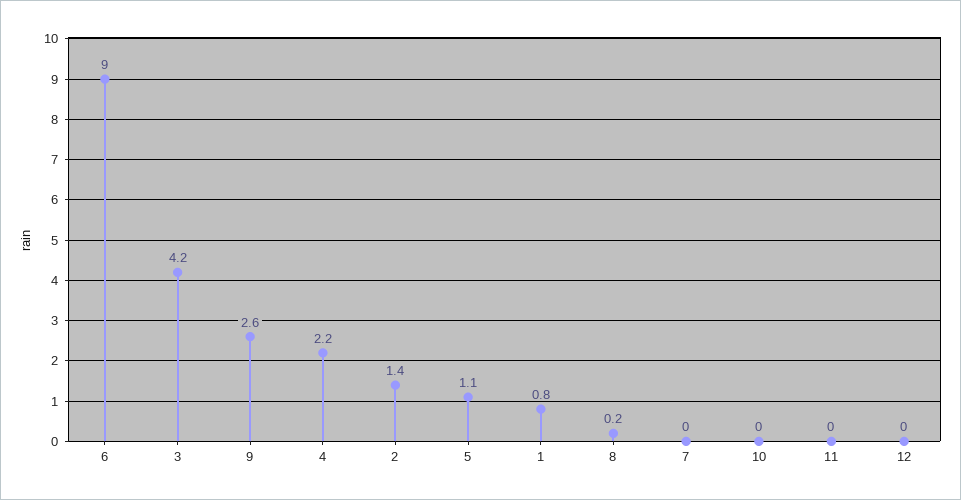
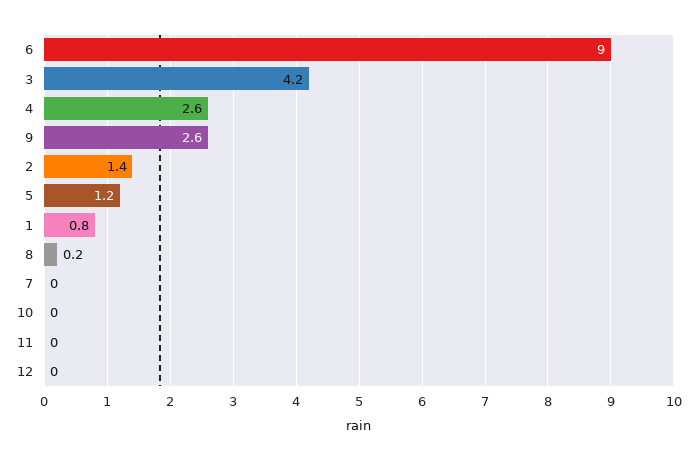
  {
    "6": 9,
    "3": 4.2,
    "9": 2.6,
-   "4": 2.2,
+   "4": 2.6,
    "2": 1.4,
-   "5": 1.1,
+   "5": 1.2,
    "1": 0.8,
    "8": 0.2,
    "7": 0,
    "10": 0,
    "11": 0,
    "12": 0
  }

